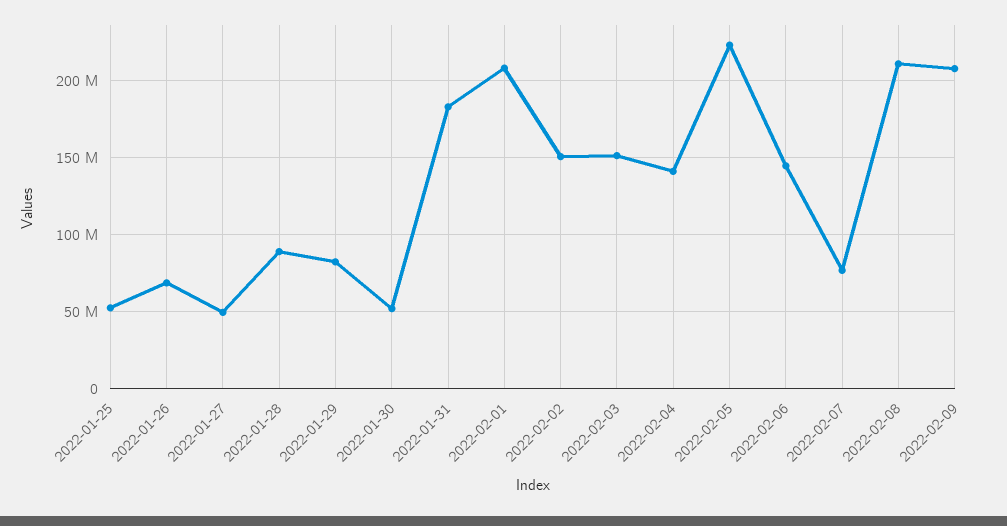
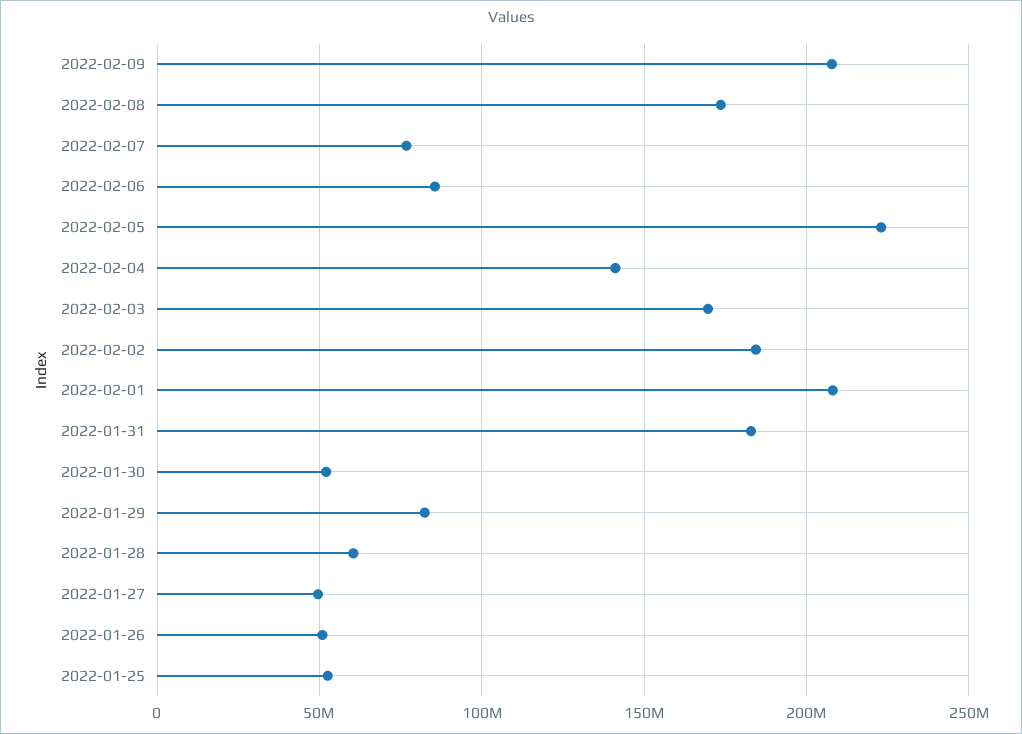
  {
    "2022-01-25": 55000000,
-   "2022-01-26": 70000000,
+   "2022-01-26": 50000000,
    "2022-01-27": 50000000,
-   "2022-01-28": 90000000,
+   "2022-01-28": 60000000,
    "2022-01-29": 80000000,
    "2022-01-30": 50000000,
    "2022-01-31": 185000000,
    "2022-02-01": 210000000,
-   "2022-02-02": 150000000,
+   "2022-02-02": 185000000,
-   "2022-02-03": 150000000,
+   "2022-02-03": 170000000,
    "2022-02-04": 140000000,
    "2022-02-05": 225000000,
-   "2022-02-06": 145000000,
+   "2022-02-06": 85000000,
    "2022-02-07": 75000000,
-   "2022-02-08": 210000000,
+   "2022-02-08": 175000000,
    "2022-02-09": 210000000
  }

